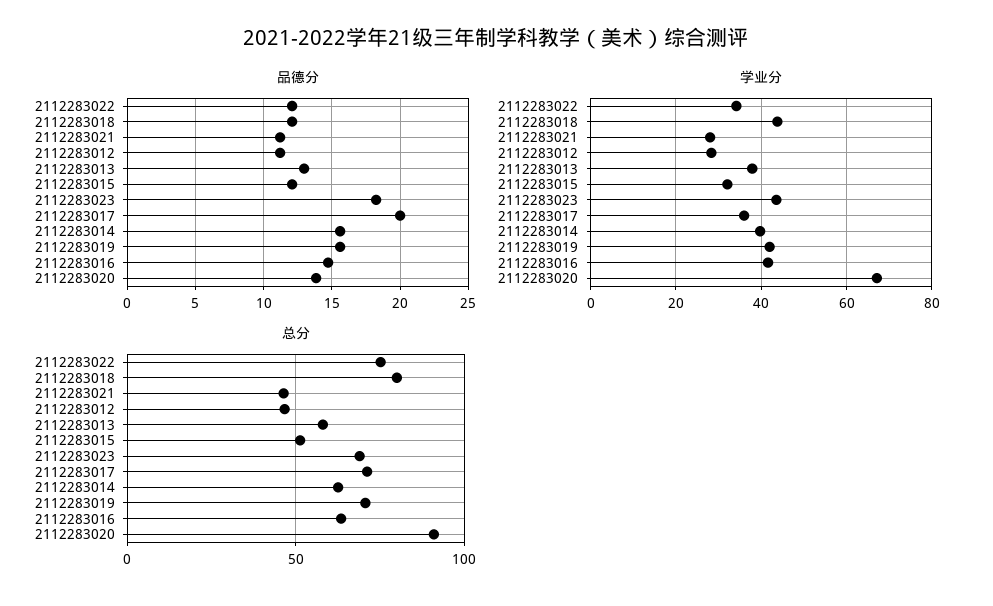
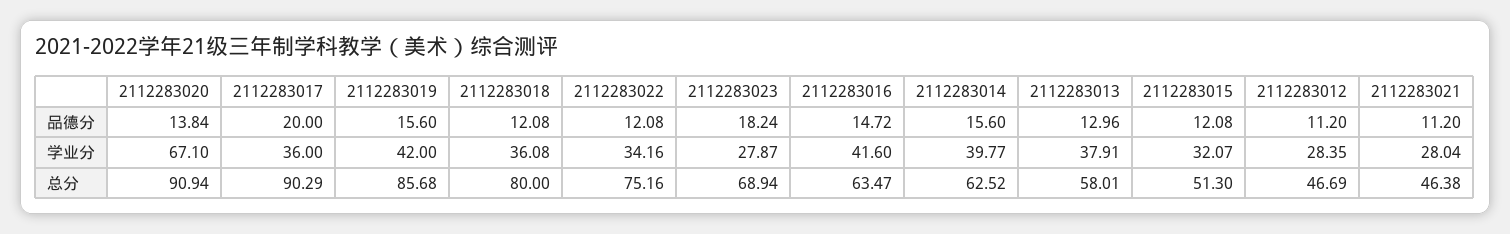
  {
    "品德分": {
      "2112283022": 12.08,
      "2112283018": 12.08,
      "2112283021": 11.2,
      "2112283012": 11.2,
      "2112283013": 12.96,
      "2112283015": 12.08,
      "2112283023": 18.24,
      "2112283017": 20,
      "2112283014": 15.6,
      "2112283019": 15.6,
      "2112283016": 14.72,
      "2112283020": 13.84
    },
    "学业分": {
      "2112283022": 34.16,
-     "2112283018": 44,
+     "2112283018": 36.08,
      "2112283021": 28.04,
      "2112283012": 28.35,
      "2112283013": 37.91,
      "2112283015": 32.07,
-     "2112283023": 44,
+     "2112283023": 27.87,
      "2112283017": 36,
      "2112283014": 39.77,
      "2112283019": 42,
      "2112283016": 41.6,
      "2112283020": 67.1
    },
    "总分": {
      "2112283022": 75.16,
      "2112283018": 80,
      "2112283021": 46.38,
      "2112283012": 46.69,
      "2112283013": 58.01,
      "2112283015": 51.3,
      "2112283023": 68.94,
-     "2112283017": 70,
+     "2112283017": 90.29,
      "2112283014": 62.52,
-     "2112283019": 70,
+     "2112283019": 85.68,
      "2112283016": 63.47,
      "2112283020": 90.94
    }
  }

